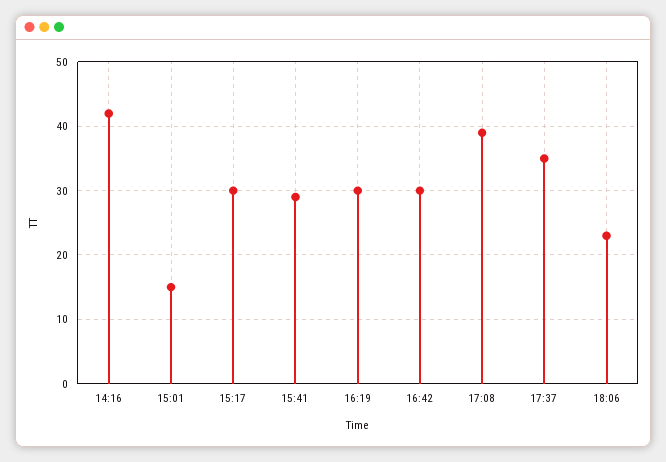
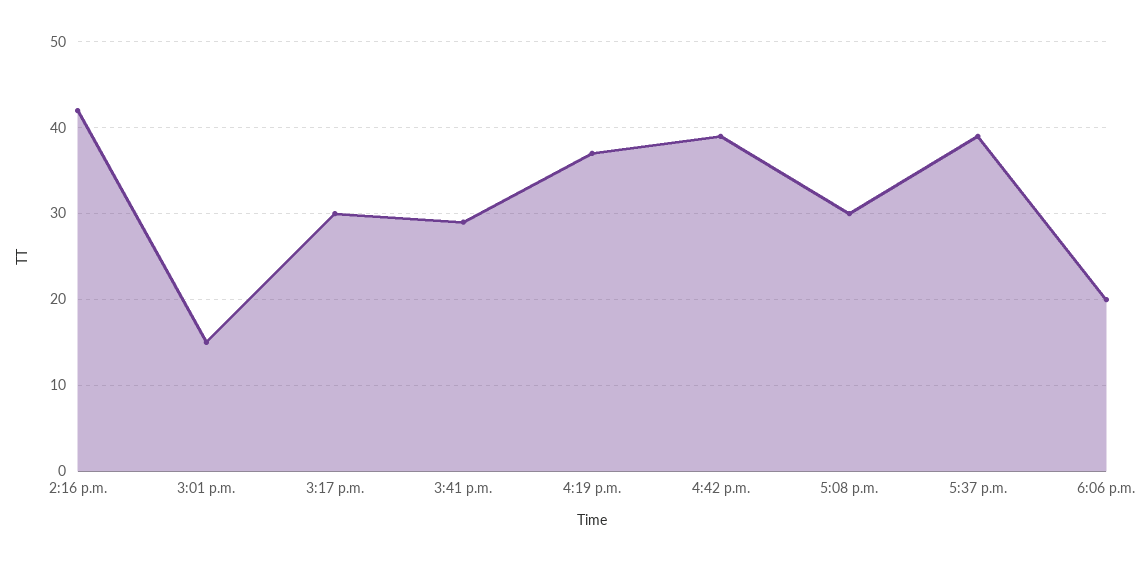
  {
    "14:16": 42,
    "15:01": 15,
    "15:17": 30,
    "15:41": 29,
-   "16:19": 30,
+   "16:19": 37,
-   "16:42": 30,
+   "16:42": 39,
-   "17:08": 39,
+   "17:08": 30,
-   "17:37": 35,
+   "17:37": 39,
-   "18:06": 23
+   "18:06": 20
  }

